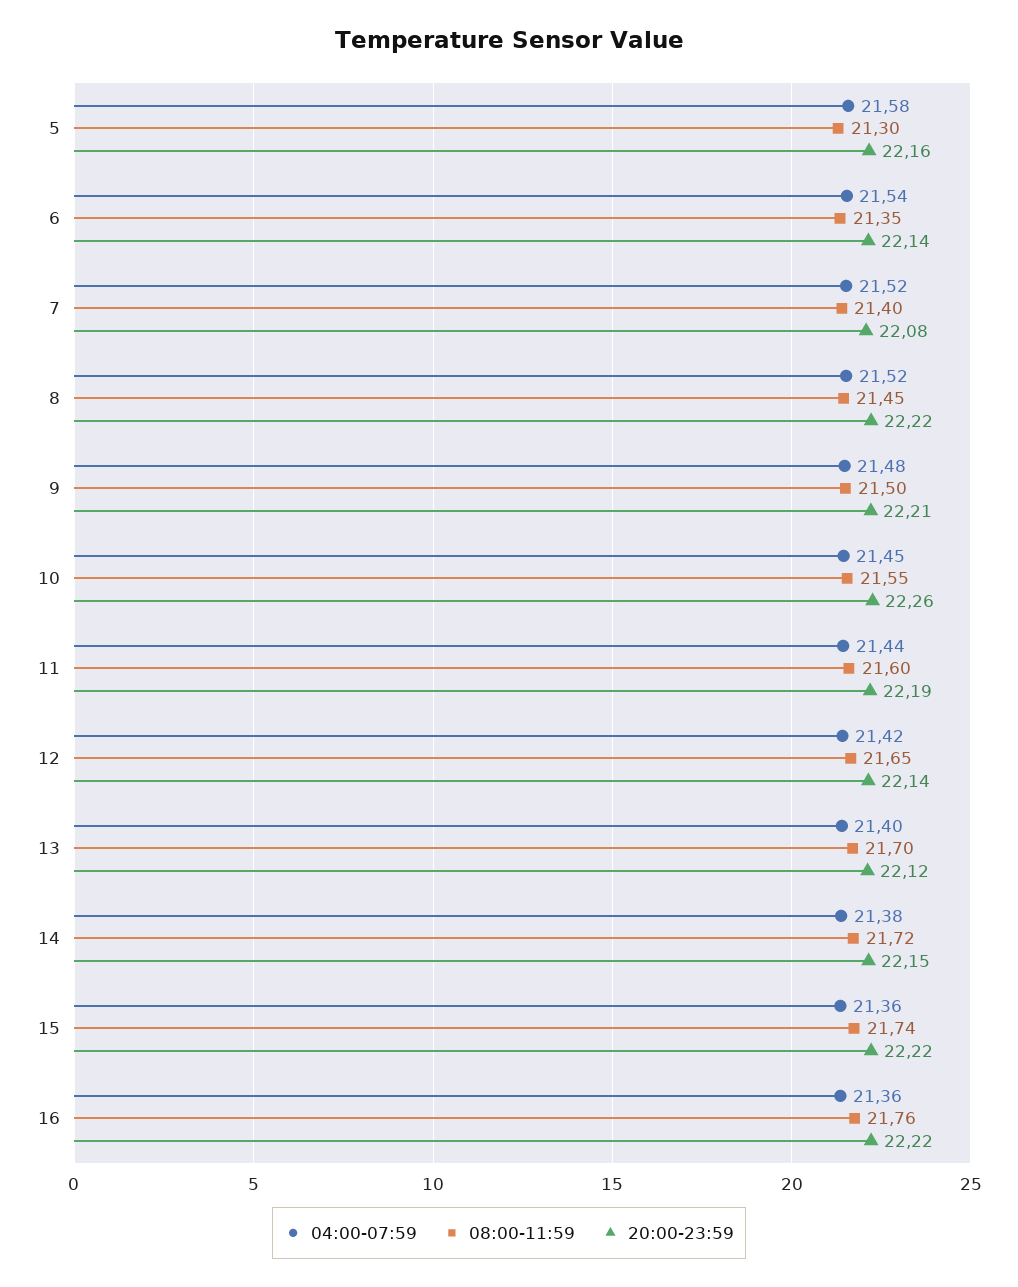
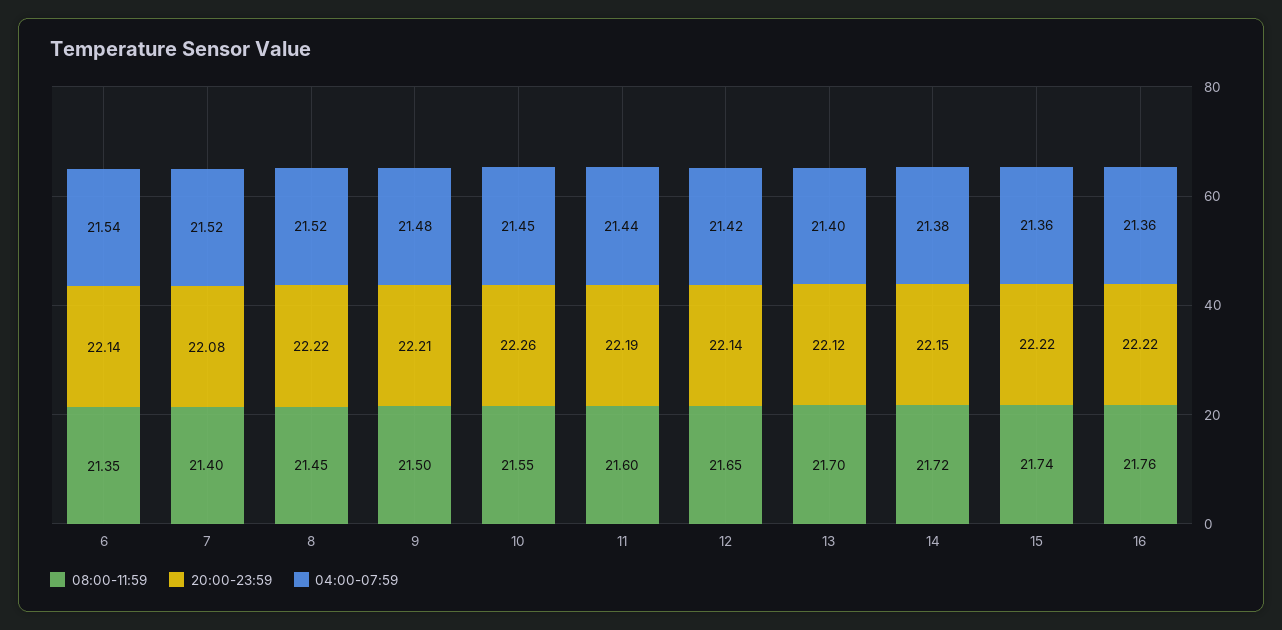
  {
    "04:00-07:59": {
-     "5": 21.58,
      "6": 21.54,
      "7": 21.52,
      "8": 21.52,
      "9": 21.48,
      "10": 21.45,
      "11": 21.44,
      "12": 21.42,
      "13": 21.4,
      "14": 21.38,
      "15": 21.36,
      "16": 21.36
    },
    "08:00-11:59": {
-     "5": 21.3,
      "6": 21.35,
      "7": 21.4,
      "8": 21.45,
      "9": 21.5,
      "10": 21.55,
      "11": 21.6,
      "12": 21.65,
      "13": 21.7,
      "14": 21.72,
      "15": 21.74,
      "16": 21.76
    },
    "20:00-23:59": {
-     "5": 22.16,
      "6": 22.14,
      "7": 22.08,
      "8": 22.22,
      "9": 22.21,
      "10": 22.26,
      "11": 22.19,
      "12": 22.14,
      "13": 22.12,
      "14": 22.15,
      "15": 22.22,
      "16": 22.22
    }
  }

